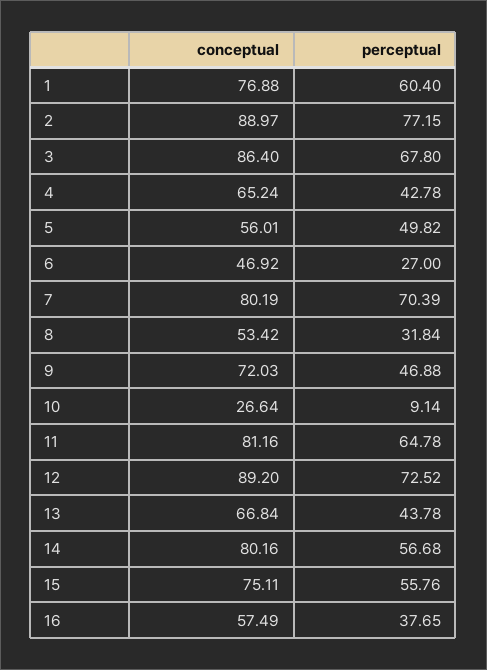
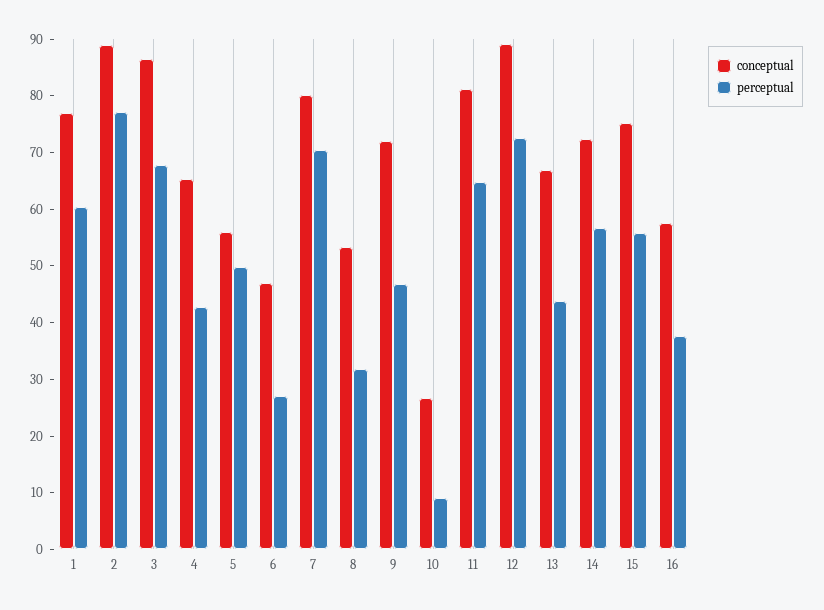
  {
    "conceptual": {
      "1": 76.88,
      "2": 88.97,
      "3": 86.4,
      "4": 65.24,
      "5": 56.01,
      "6": 46.92,
      "7": 80.19,
      "8": 53.42,
      "9": 72.03,
      "10": 26.64,
      "11": 81.16,
      "12": 89.2,
      "13": 66.84,
-     "14": 80.16,
+     "14": 72,
      "15": 75.11,
      "16": 57.49
    },
    "perceptual": {
      "1": 60.4,
      "2": 77.15,
      "3": 67.8,
      "4": 42.78,
      "5": 49.82,
      "6": 27,
      "7": 70.39,
      "8": 31.84,
      "9": 46.88,
      "10": 9.14,
      "11": 64.78,
      "12": 72.52,
      "13": 43.78,
      "14": 56.68,
      "15": 55.76,
      "16": 37.65
    }
  }

